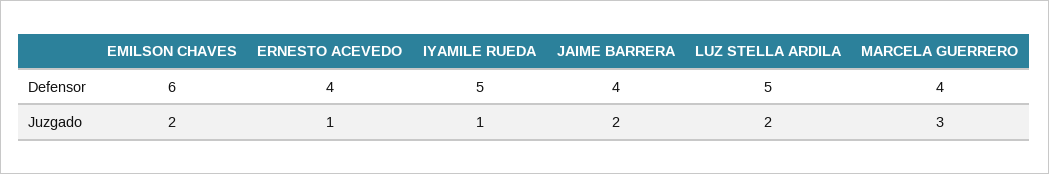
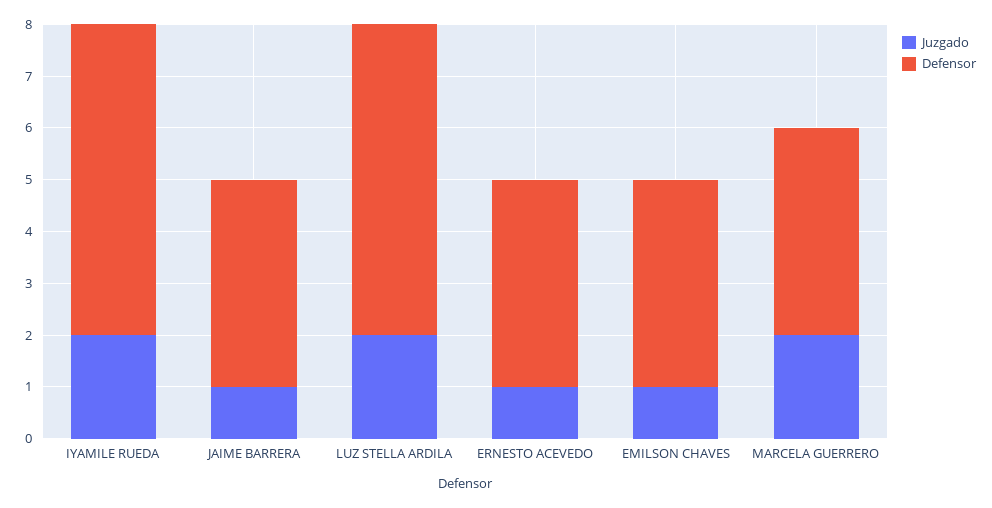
  {
    "Defensor": {
-     "EMILSON CHAVES": 6,
+     "EMILSON CHAVES": 4,
      "ERNESTO ACEVEDO": 4,
-     "IYAMILE RUEDA": 5,
+     "IYAMILE RUEDA": 6,
      "JAIME BARRERA": 4,
-     "LUZ STELLA ARDILA": 5,
+     "LUZ STELLA ARDILA": 6,
      "MARCELA GUERRERO": 4
    },
    "Juzgado": {
-     "EMILSON CHAVES": 2,
+     "EMILSON CHAVES": 1,
      "ERNESTO ACEVEDO": 1,
-     "IYAMILE RUEDA": 1,
+     "IYAMILE RUEDA": 2,
-     "JAIME BARRERA": 2,
+     "JAIME BARRERA": 1,
      "LUZ STELLA ARDILA": 2,
-     "MARCELA GUERRERO": 3
+     "MARCELA GUERRERO": 2
    }
  }

